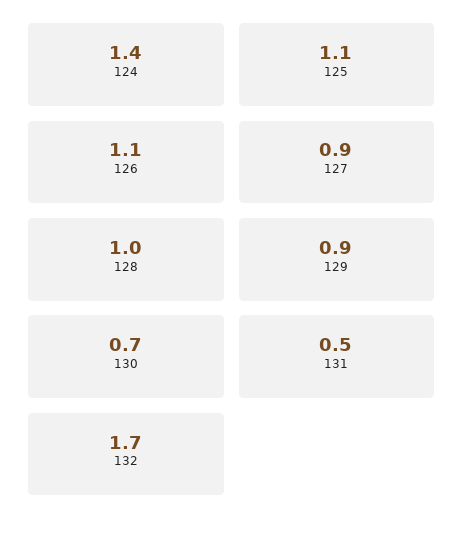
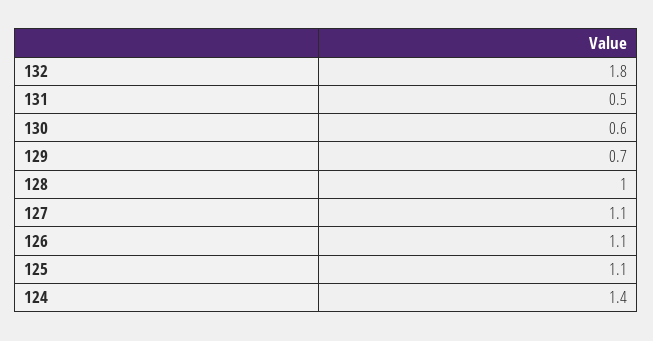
  {
    "124": 1.4,
    "125": 1.1,
    "126": 1.1,
-   "127": 0.9,
+   "127": 1.1,
    "128": 1,
-   "129": 0.9,
+   "129": 0.7,
-   "130": 0.7,
+   "130": 0.6,
    "131": 0.5,
-   "132": 1.7
+   "132": 1.8
  }

